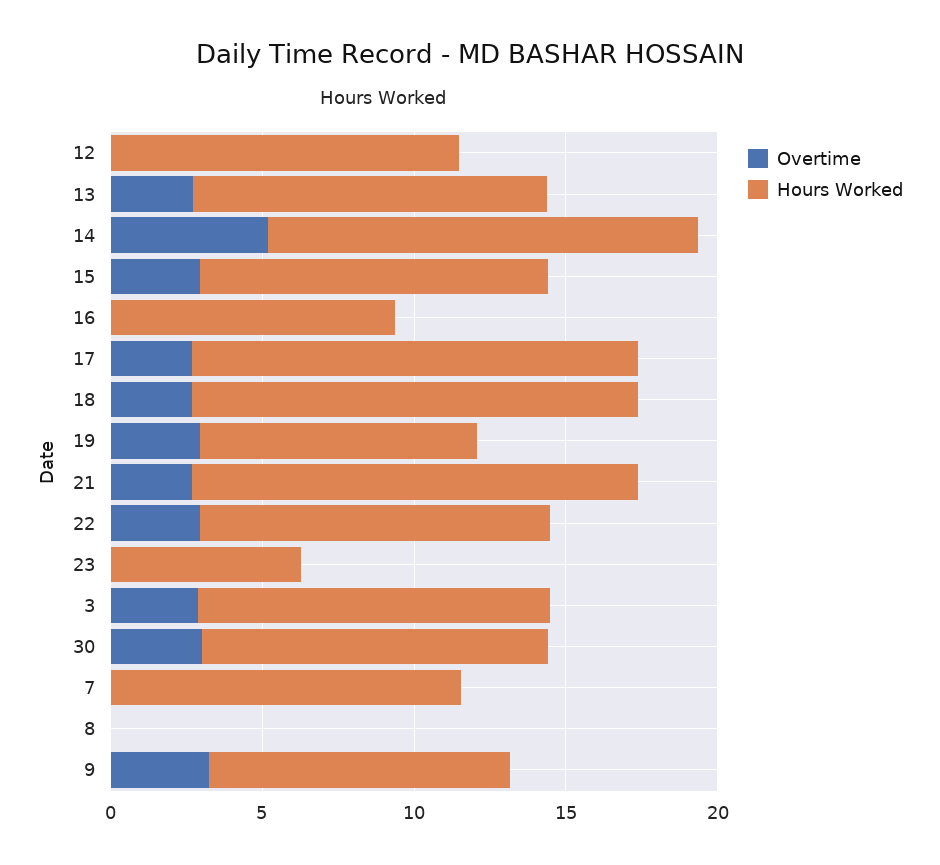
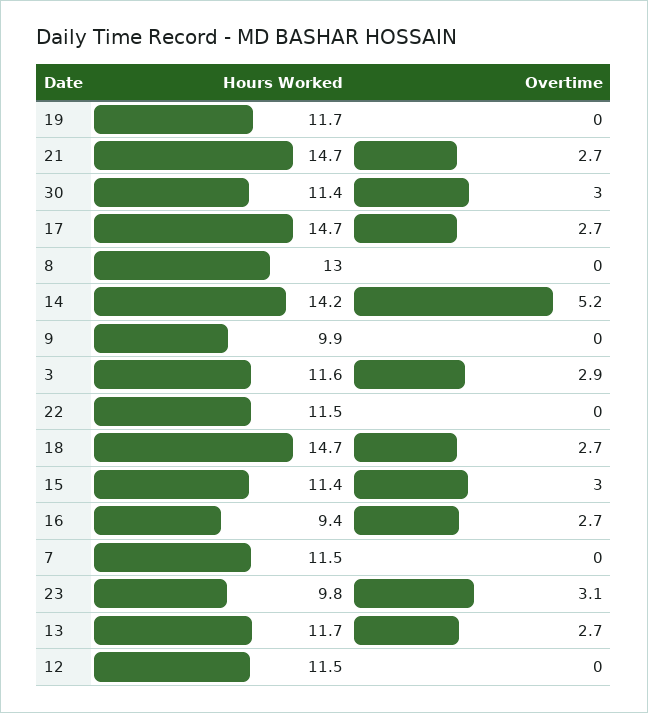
  {
    "Overtime": {
      "12": 0,
      "13": 2.7,
      "14": 5.2,
      "15": 3,
-     "16": 0,
+     "16": 2.7,
      "17": 2.7,
      "18": 2.7,
-     "19": 3,
+     "19": 0,
      "21": 2.7,
-     "22": 3,
+     "22": 0,
-     "23": 0,
+     "23": 3.1,
      "3": 2.9,
      "30": 3,
      "7": 0,
      "8": 0,
-     "9": 3
+     "9": 0
    },
    "Hours Worked": {
      "12": 11.5,
      "13": 11.7,
      "14": 14.2,
      "15": 11.4,
      "16": 9.4,
      "17": 14.7,
      "18": 14.7,
-     "19": 9,
+     "19": 11.7,
      "21": 14.7,
      "22": 11.5,
-     "23": 6,
+     "23": 9.8,
      "3": 11.6,
      "30": 11.4,
      "7": 11.5,
-     "8": 0,
+     "8": 13,
      "9": 9.9
    }
  }

